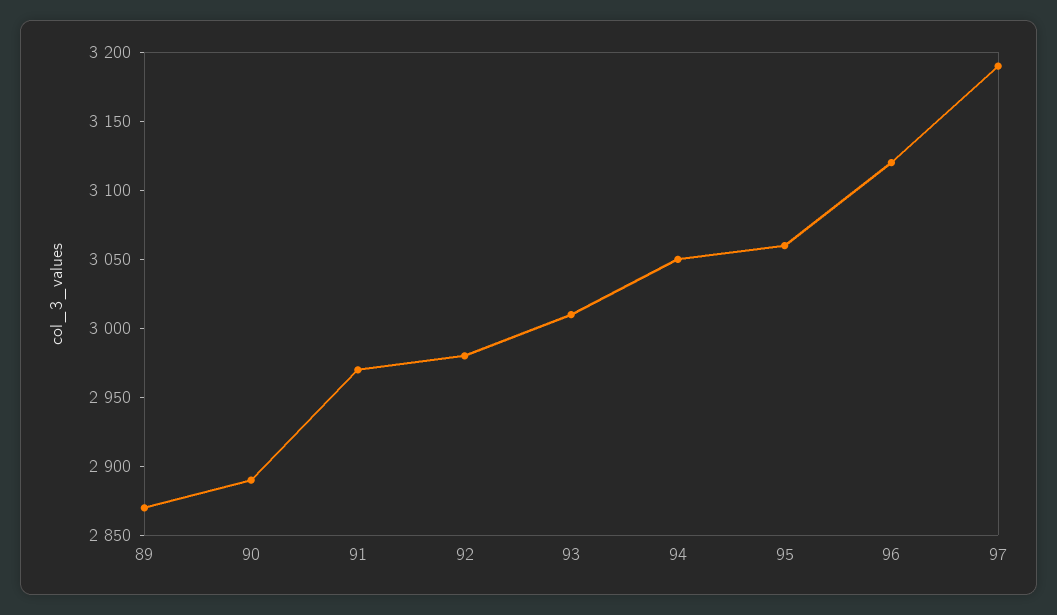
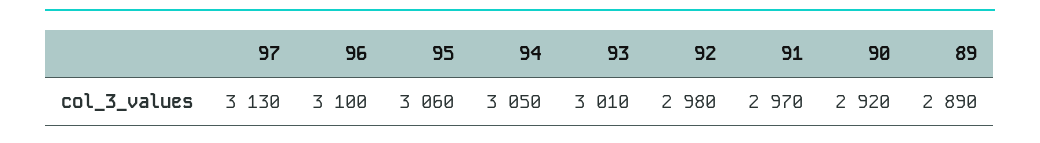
  {
-   "89": 2870,
+   "89": 2890,
-   "90": 2890,
+   "90": 2920,
    "91": 2970,
    "92": 2980,
    "93": 3010,
    "94": 3050,
    "95": 3060,
-   "96": 3120,
+   "96": 3100,
-   "97": 3190
+   "97": 3130
  }

